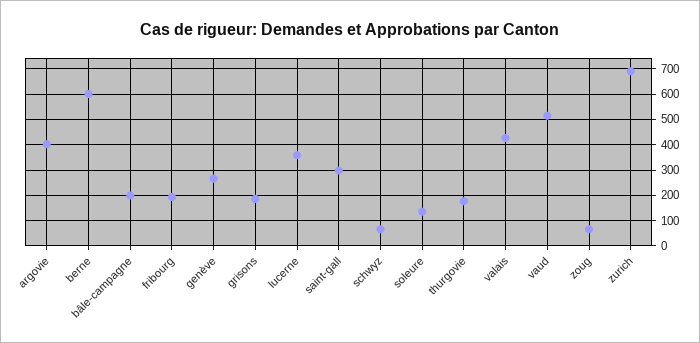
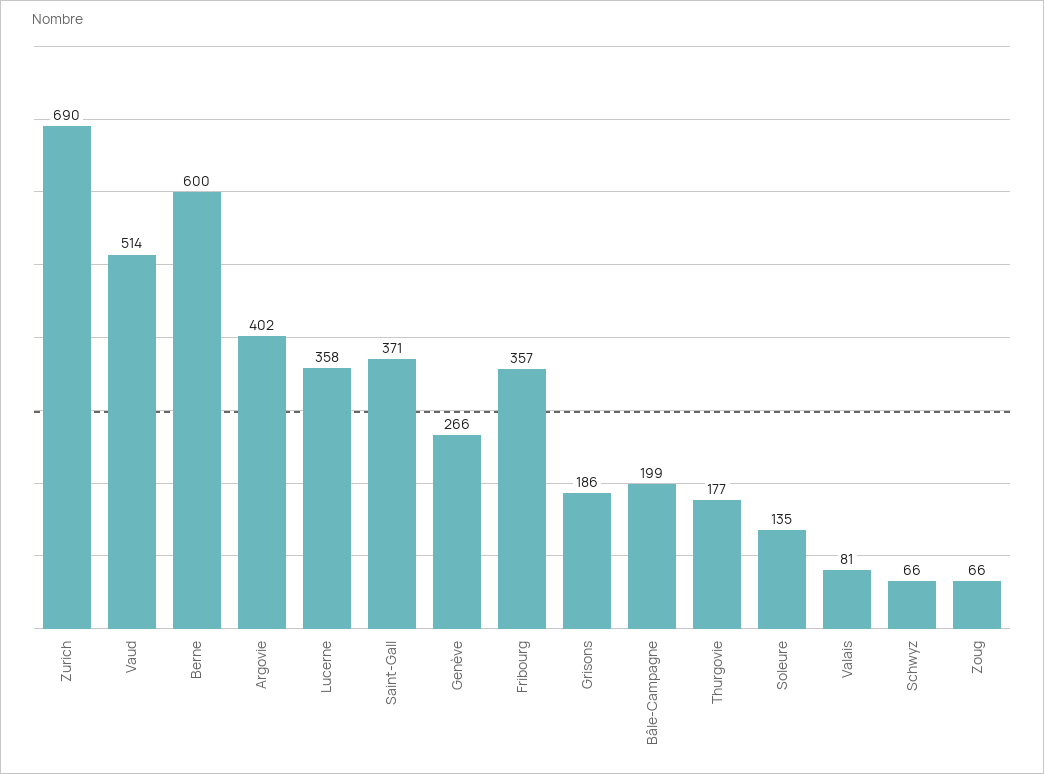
  {
    "argovie": 402,
    "berne": 600,
    "bâle-campagne": 199,
-   "fribourg": 200,
+   "fribourg": 357,
    "genève": 266,
    "grisons": 186,
    "lucerne": 358,
-   "saint-gall": 300,
+   "saint-gall": 371,
    "schwyz": 66,
    "soleure": 135,
    "thurgovie": 177,
-   "valais": 425,
+   "valais": 81,
    "vaud": 514,
    "zoug": 66,
    "zurich": 690
  }

